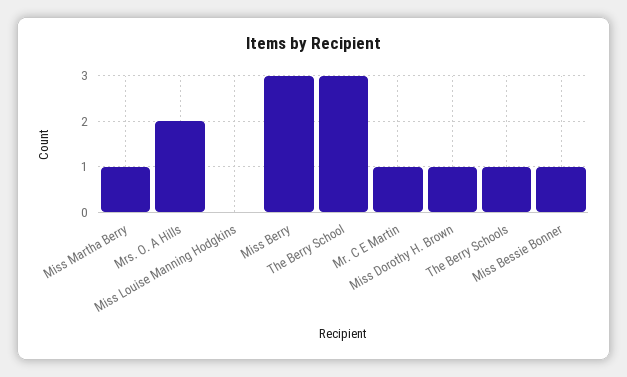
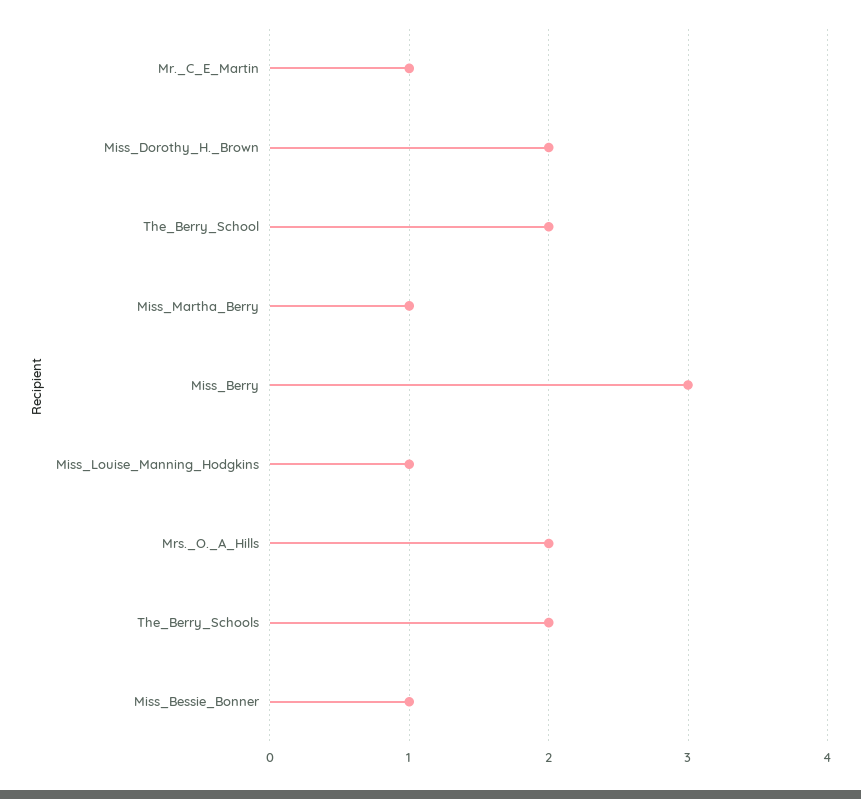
  {
    "Miss Martha Berry": 1,
    "Mrs. O. A Hills": 2,
-   "Miss Louise Manning Hodgkins": 0,
+   "Miss Louise Manning Hodgkins": 1,
    "Miss Berry": 3,
-   "The Berry School": 3,
+   "The Berry School": 2,
    "Mr. C E Martin": 1,
-   "Miss Dorothy H. Brown": 1,
+   "Miss Dorothy H. Brown": 2,
-   "The Berry Schools": 1,
+   "The Berry Schools": 2,
    "Miss Bessie Bonner": 1
  }

